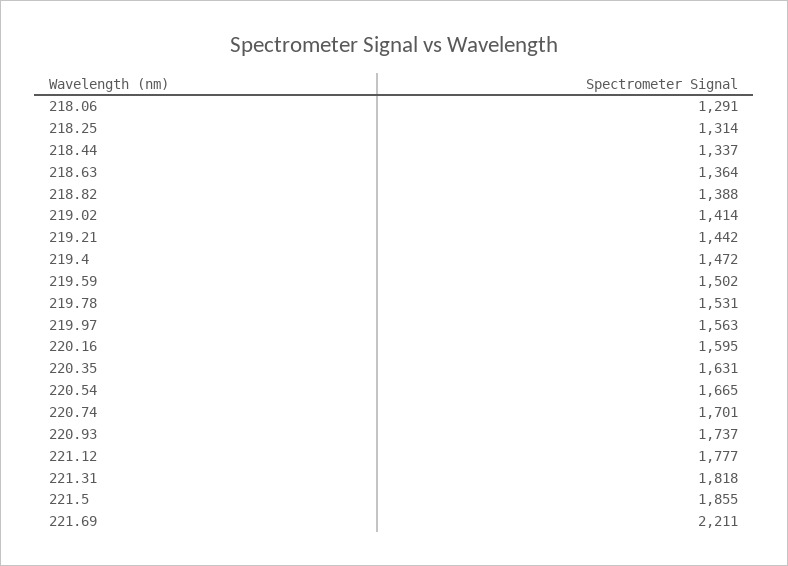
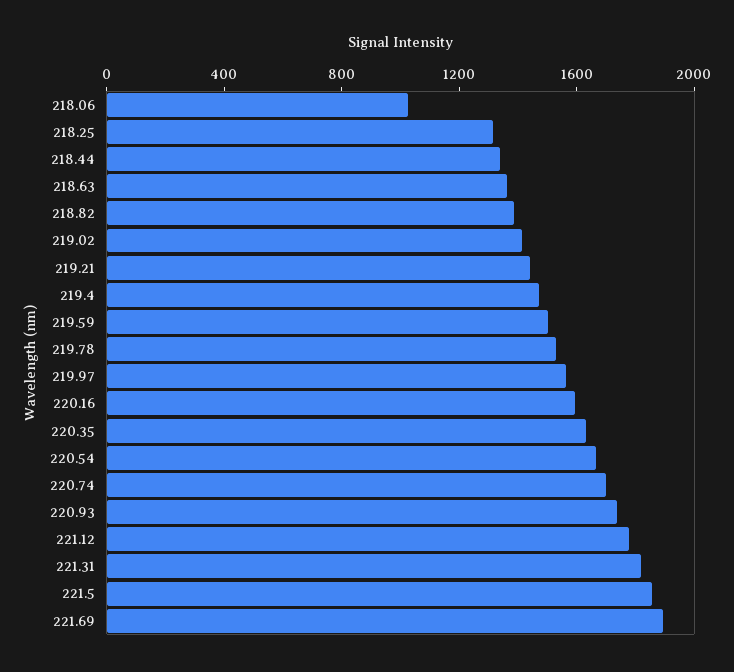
  {
-   "218.06": 1291,
+   "218.06": 1000,
    "218.25": 1314,
    "218.44": 1337,
    "218.63": 1364,
    "218.82": 1388,
    "219.02": 1414,
    "219.21": 1442,
    "219.4": 1472,
    "219.59": 1502,
    "219.78": 1531,
    "219.97": 1563,
    "220.16": 1595,
    "220.35": 1631,
    "220.54": 1665,
    "220.74": 1701,
    "220.93": 1737,
    "221.12": 1777,
    "221.31": 1818,
    "221.5": 1855,
-   "221.69": 2211
+   "221.69": 1900
  }

